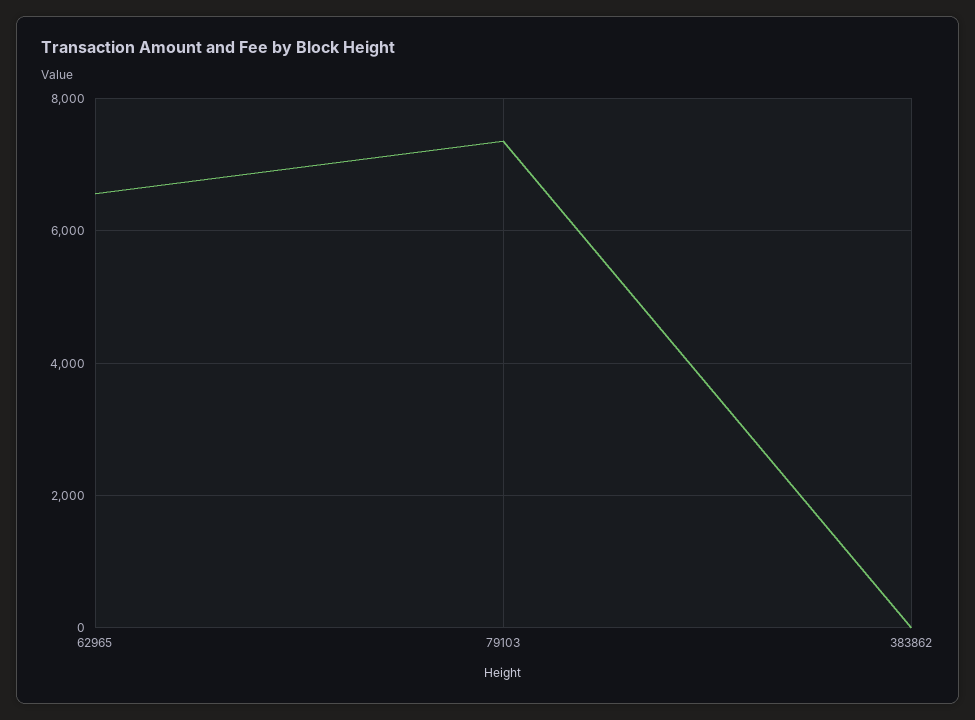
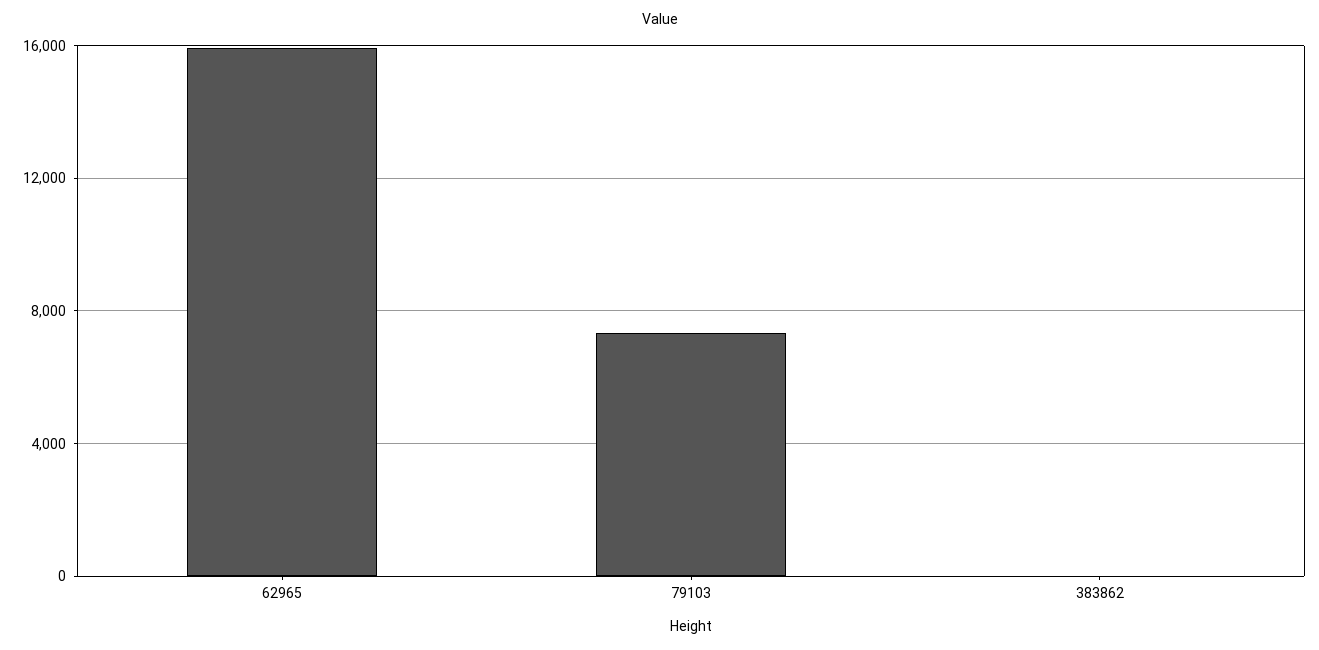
  {
-   "62965": 6600,
+   "62965": 16000,
    "79103": 7400,
    "383862": 0
  }

